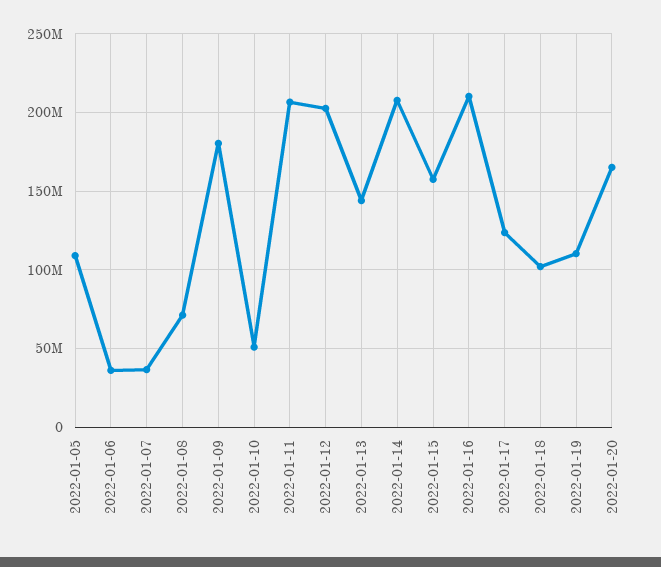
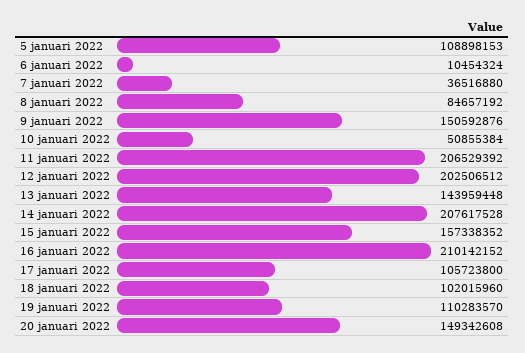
  {
    "2022-01-05": 108898153,
-   "2022-01-06": 35000000,
+   "2022-01-06": 10454324,
    "2022-01-07": 36516880,
-   "2022-01-08": 70000000,
+   "2022-01-08": 84657192,
-   "2022-01-09": 180000000,
+   "2022-01-09": 150592876,
    "2022-01-10": 50855384,
    "2022-01-11": 206529392,
    "2022-01-12": 202506512,
    "2022-01-13": 143959448,
    "2022-01-14": 207617528,
    "2022-01-15": 157338352,
    "2022-01-16": 210142152,
-   "2022-01-17": 125000000,
+   "2022-01-17": 105723800,
    "2022-01-18": 102015960,
    "2022-01-19": 110283570,
-   "2022-01-20": 165000000
+   "2022-01-20": 149342608
  }

